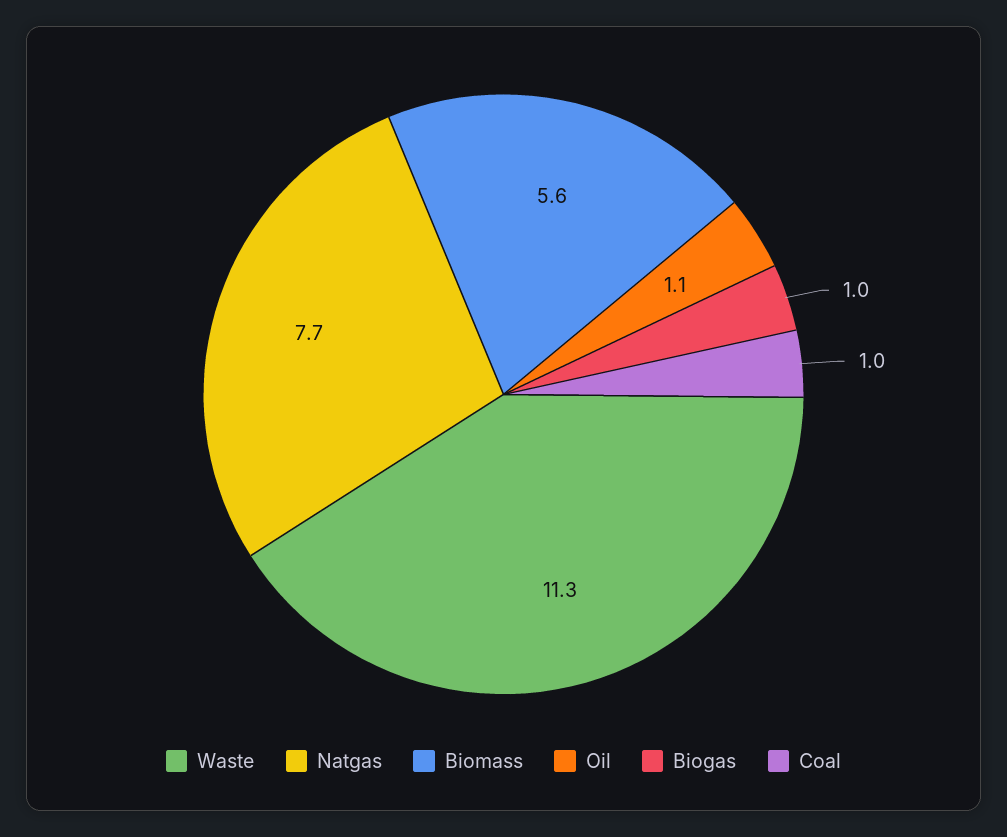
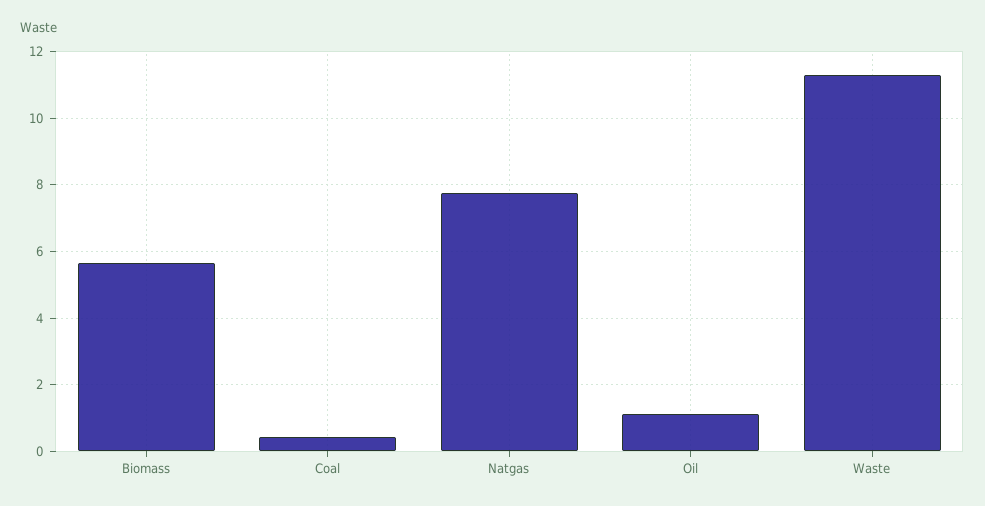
  {
    "Waste": 11.3,
    "Natgas": 7.7,
    "Biomass": 5.6,
    "Oil": 1.1,
-   "Biogas": 1,
-   "Coal": 1
+   "Coal": 0.4
  }

